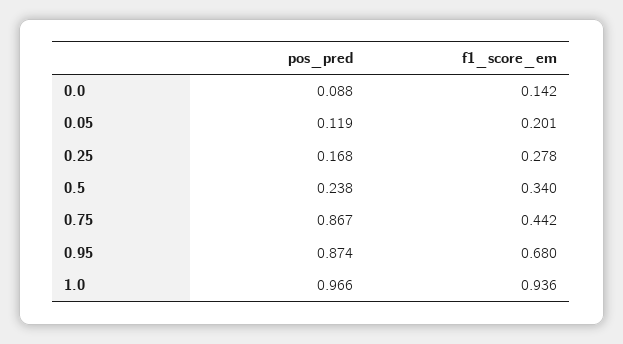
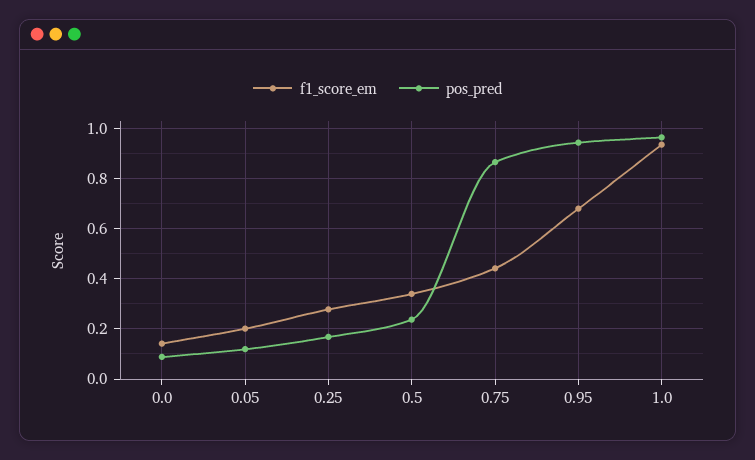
  {
    "pos_pred": {
      "0.0": 0.088,
      "0.05": 0.119,
      "0.25": 0.168,
      "0.5": 0.238,
      "0.75": 0.867,
-     "0.95": 0.874,
+     "0.95": 0.95,
      "1.0": 0.966
    },
    "f1_score_em": {
      "0.0": 0.142,
      "0.05": 0.201,
      "0.25": 0.278,
      "0.5": 0.34,
      "0.75": 0.442,
      "0.95": 0.68,
      "1.0": 0.936
    }
  }

